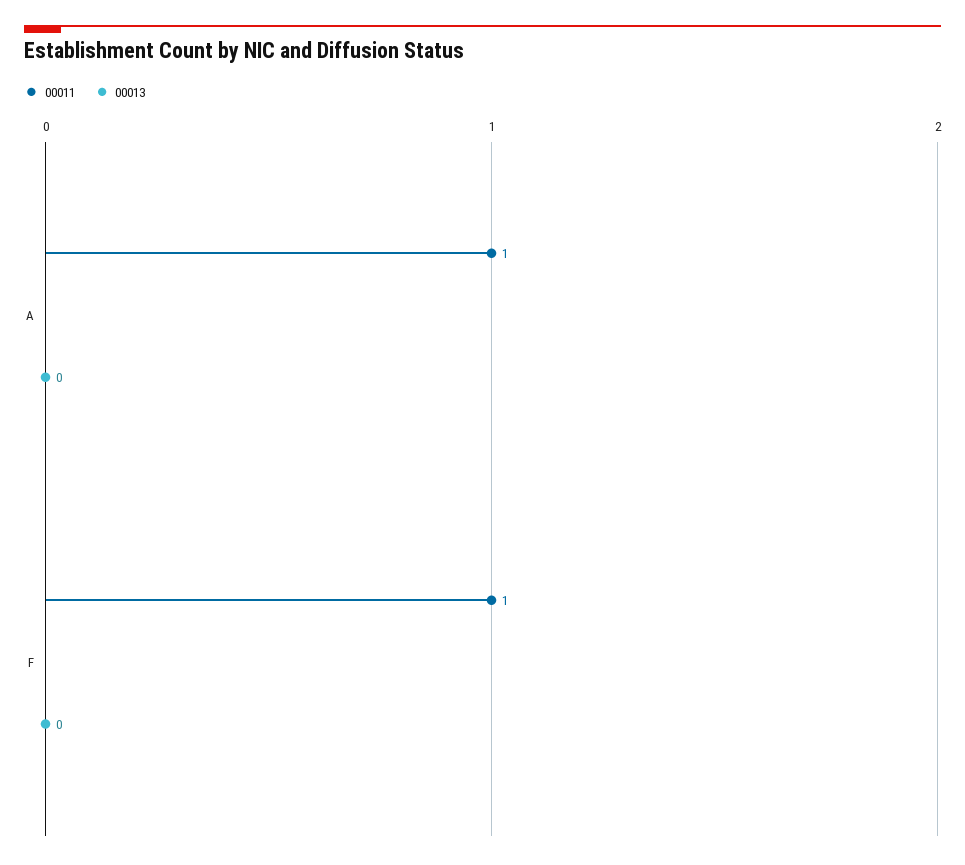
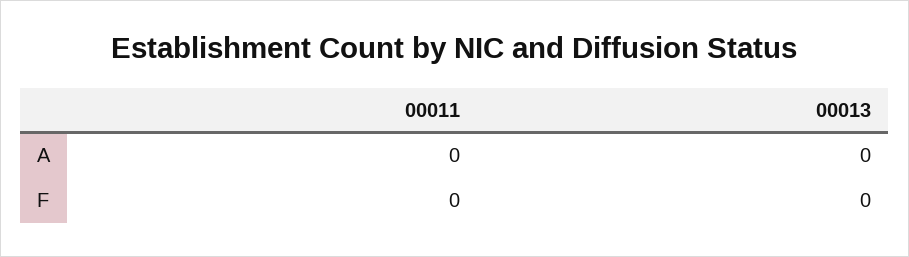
  {
    "00011": {
-     "A": 1,
+     "A": 0,
-     "F": 1
+     "F": 0
    },
    "00013": {
      "A": 0,
      "F": 0
    }
  }

